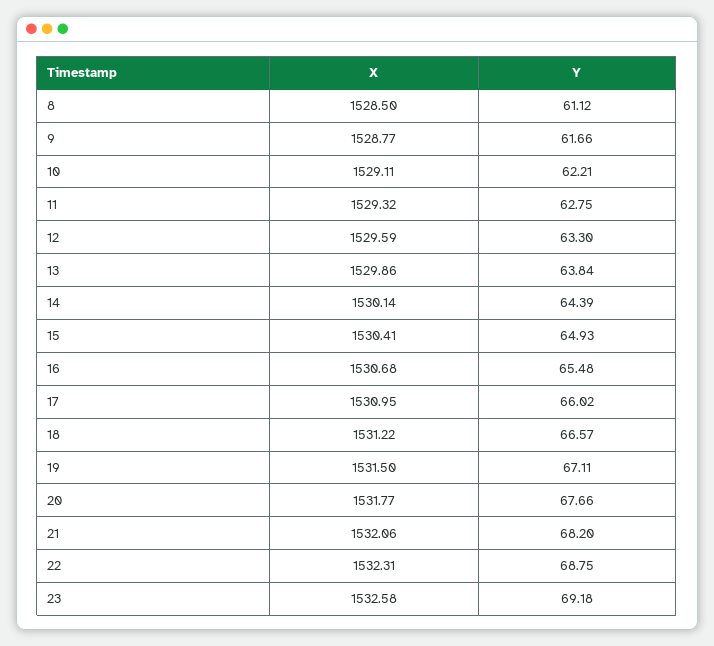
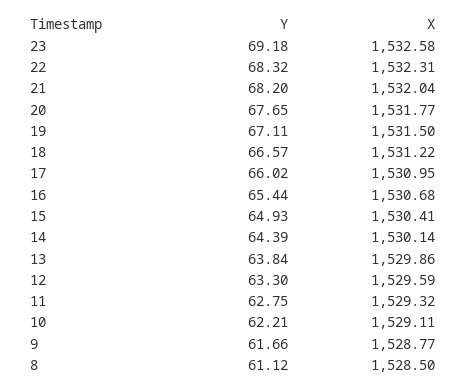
  {
    "X": {
      "8": 1528.5,
      "9": 1528.77,
      "10": 1529.11,
      "11": 1529.32,
      "12": 1529.59,
      "13": 1529.86,
      "14": 1530.14,
      "15": 1530.41,
      "16": 1530.68,
      "17": 1530.95,
      "18": 1531.22,
      "19": 1531.5,
      "20": 1531.77,
-     "21": 1532.06,
+     "21": 1532.04,
      "22": 1532.31,
      "23": 1532.58
    },
    "Y": {
      "8": 61.12,
      "9": 61.66,
      "10": 62.21,
      "11": 62.75,
      "12": 63.3,
      "13": 63.84,
      "14": 64.39,
      "15": 64.93,
-     "16": 65.48,
+     "16": 65.44,
      "17": 66.02,
      "18": 66.57,
      "19": 67.11,
-     "20": 67.66,
+     "20": 67.65,
      "21": 68.2,
-     "22": 68.75,
+     "22": 68.32,
      "23": 69.18
    }
  }

